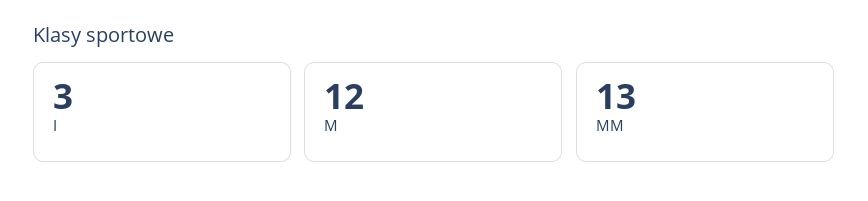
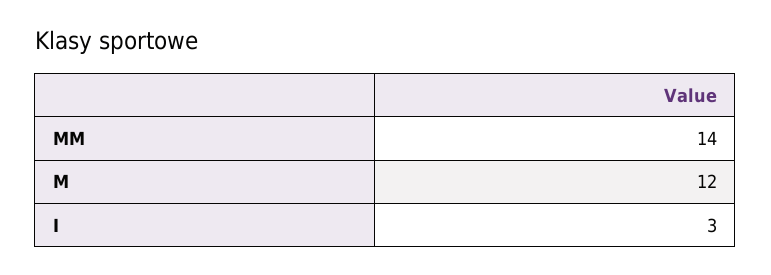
  {
    "I": 3,
    "M": 12,
-   "MM": 13
+   "MM": 14
  }

